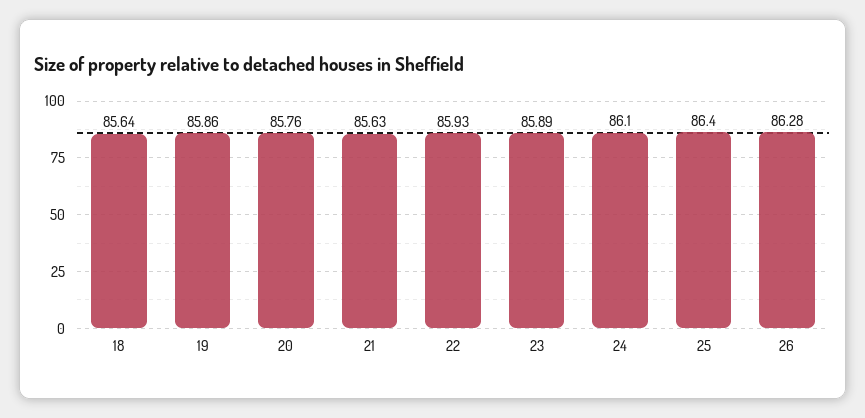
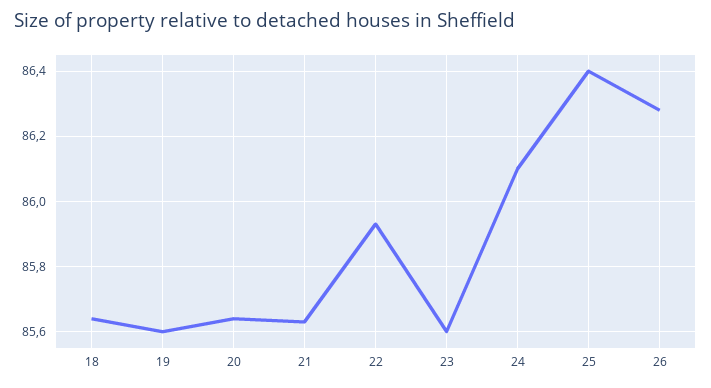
  {
    "18": 85.64,
-   "19": 85.86,
+   "19": 85.6,
-   "20": 85.76,
+   "20": 85.65,
    "21": 85.63,
    "22": 85.93,
-   "23": 85.89,
+   "23": 85.6,
    "24": 86.1,
    "25": 86.4,
    "26": 86.28
  }

